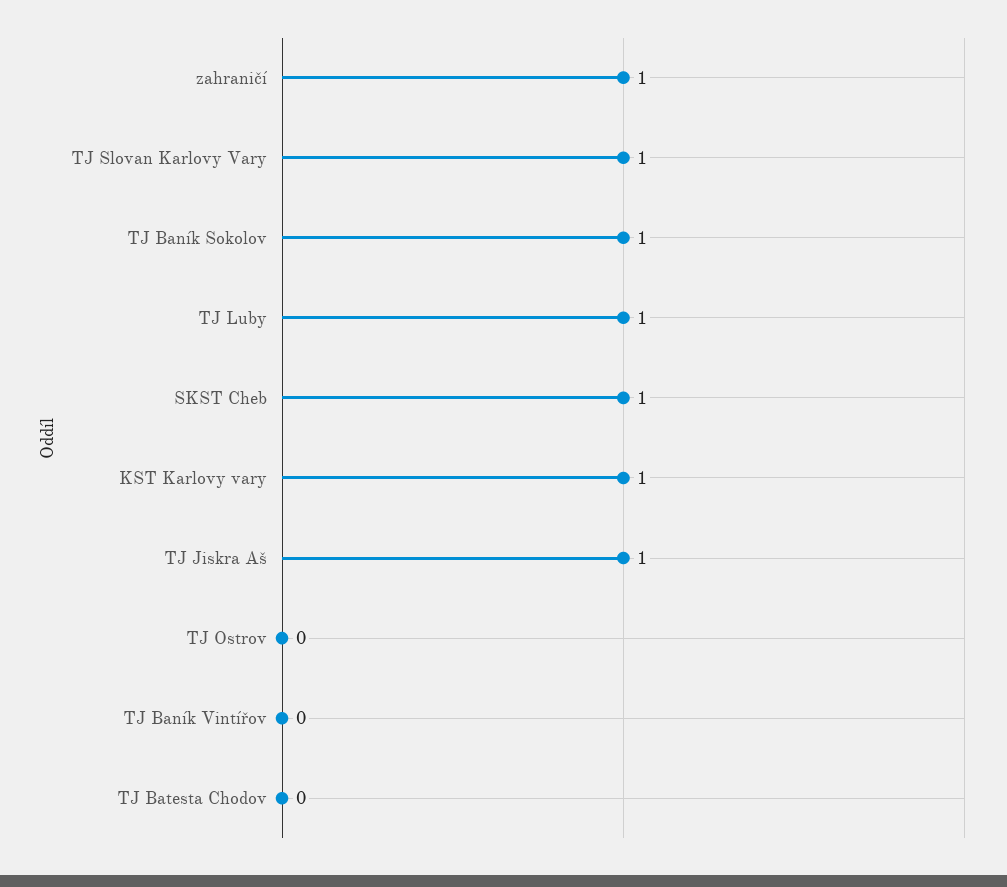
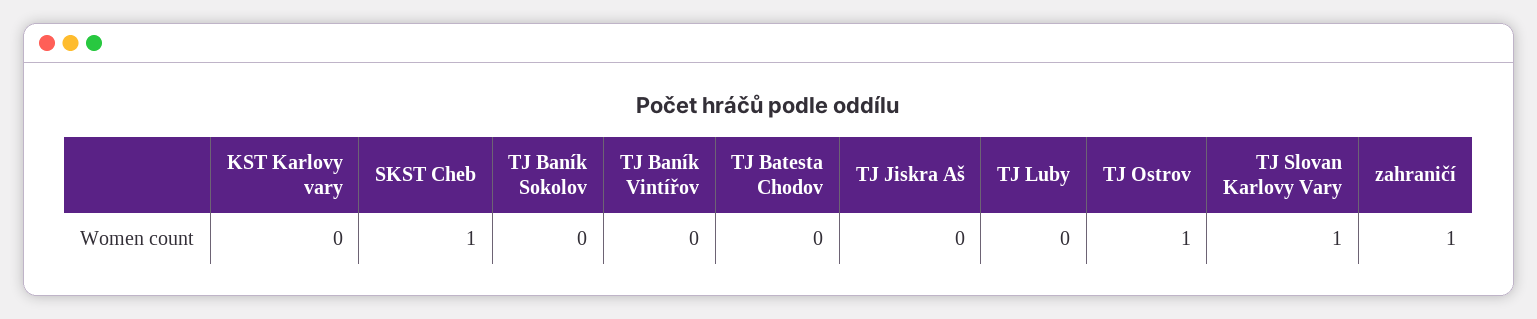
  {
    "zahraničí": 1,
    "TJ Slovan Karlovy Vary": 1,
-   "TJ Baník Sokolov": 1,
+   "TJ Baník Sokolov": 0,
-   "TJ Luby": 1,
+   "TJ Luby": 0,
    "SKST Cheb": 1,
-   "KST Karlovy vary": 1,
+   "KST Karlovy vary": 0,
-   "TJ Jiskra Aš": 1,
+   "TJ Jiskra Aš": 0,
-   "TJ Ostrov": 0,
+   "TJ Ostrov": 1,
    "TJ Baník Vintířov": 0,
    "TJ Batesta Chodov": 0
  }

